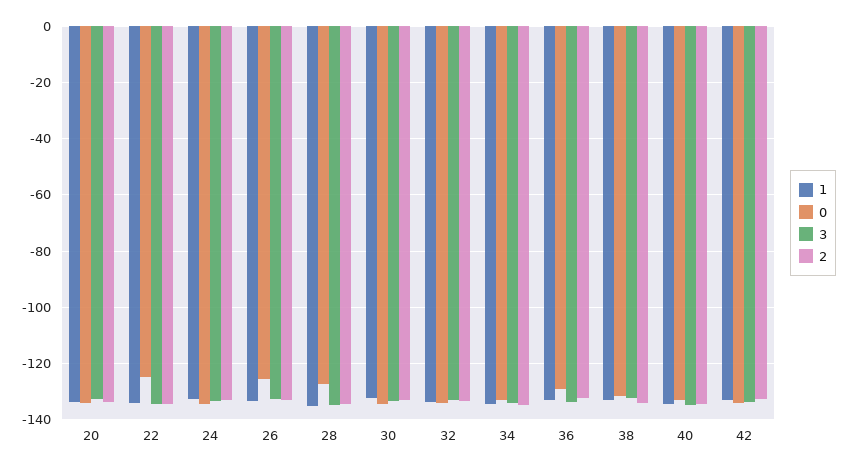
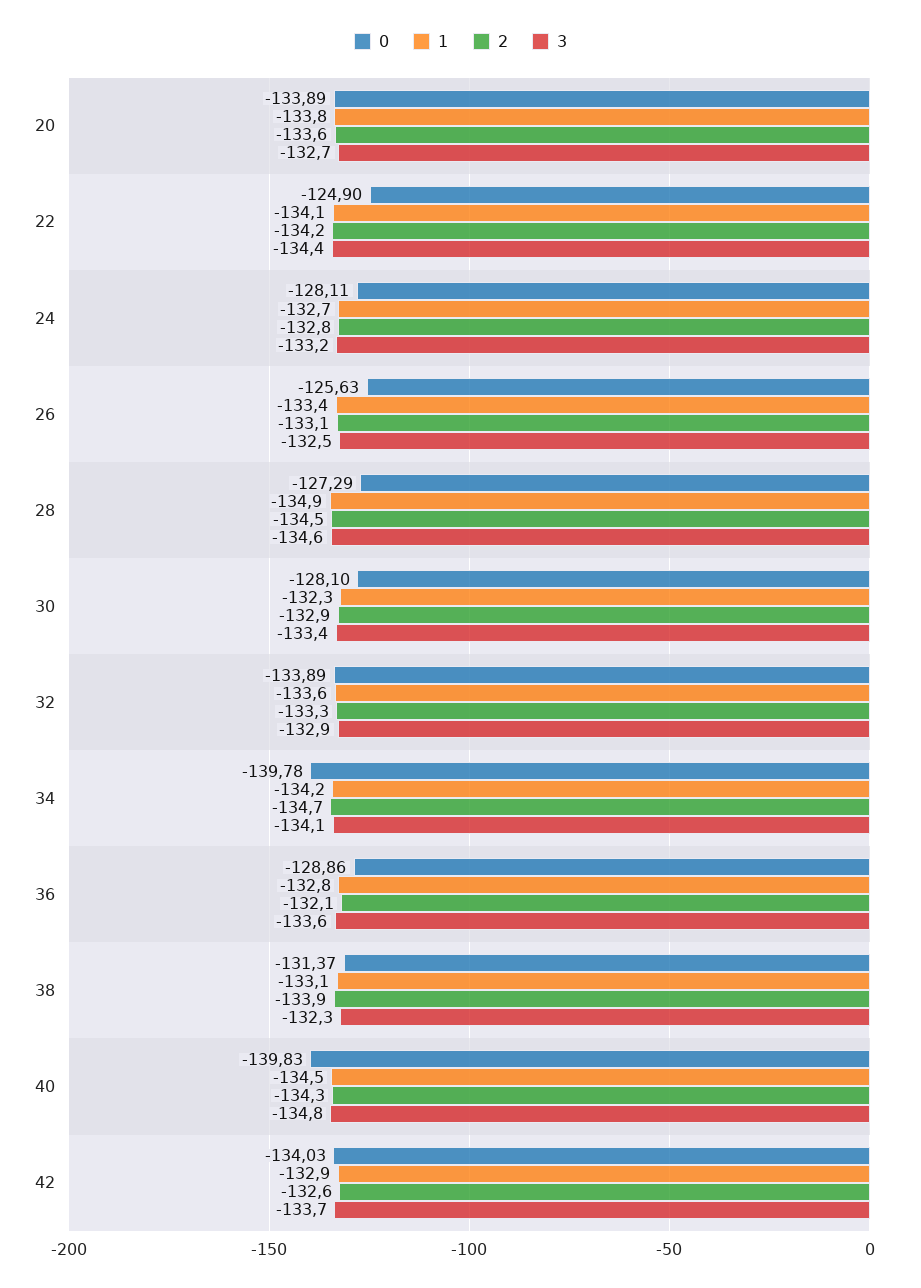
  {
    "1": {
      "20": -133.8,
      "22": -134.1,
      "24": -132.7,
      "26": -133.4,
      "28": -134.9,
      "30": -132.3,
      "32": -133.6,
      "34": -134.2,
      "36": -132.8,
      "38": -133.1,
      "40": -134.5,
      "42": -132.9
    },
    "0": {
      "20": -133.89,
      "22": -124.9,
-     "24": -135,
+     "24": -128.11,
      "26": -125.63,
      "28": -127.29,
-     "30": -135,
+     "30": -128.1,
      "32": -133.89,
-     "34": -132.5,
+     "34": -139.78,
      "36": -128.86,
      "38": -131.37,
-     "40": -132.5,
+     "40": -139.83,
      "42": -134.03
    },
    "3": {
      "20": -132.7,
      "22": -134.4,
      "24": -133.2,
      "26": -132.5,
      "28": -134.6,
      "30": -133.4,
      "32": -132.9,
      "34": -134.1,
      "36": -133.6,
      "38": -132.3,
      "40": -134.8,
      "42": -133.7
    },
    "2": {
      "20": -133.6,
      "22": -134.2,
      "24": -132.8,
      "26": -133.1,
      "28": -134.5,
      "30": -132.9,
      "32": -133.3,
      "34": -134.7,
      "36": -132.1,
      "38": -133.9,
      "40": -134.3,
      "42": -132.6
    }
  }

